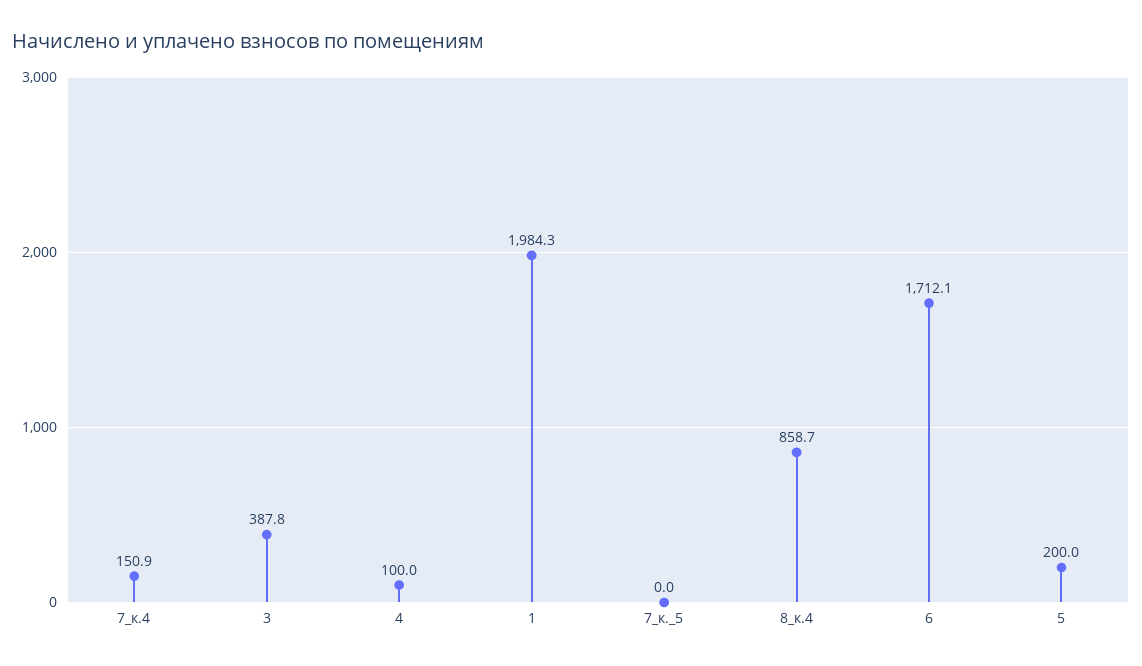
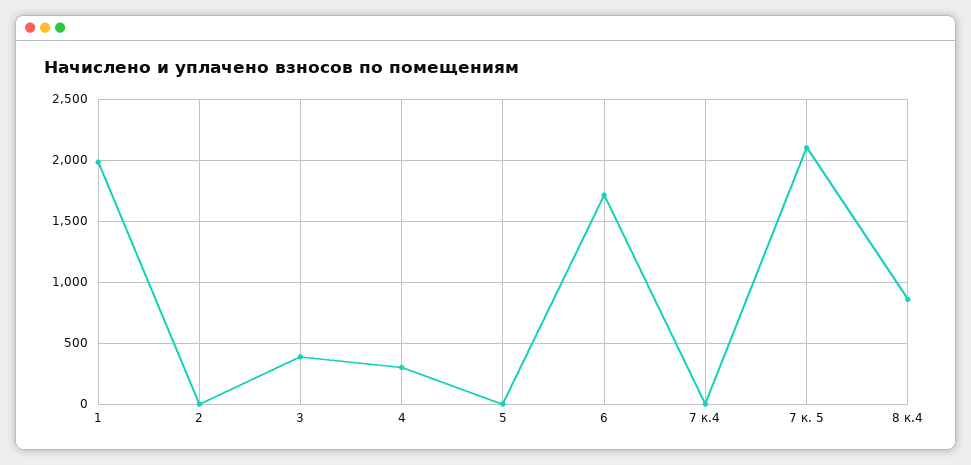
  {
-   "7_к.4": 150.9,
+   "7_к.4": 0,
    "3": 387.8,
-   "4": 100,
+   "4": 300,
    "1": 1984.3,
-   "7_к._5": 0,
+   "7_к._5": 2100,
    "8_к.4": 858.7,
    "6": 1712.1,
-   "5": 200
+   "5": 0,
+   "2": 0
  }

